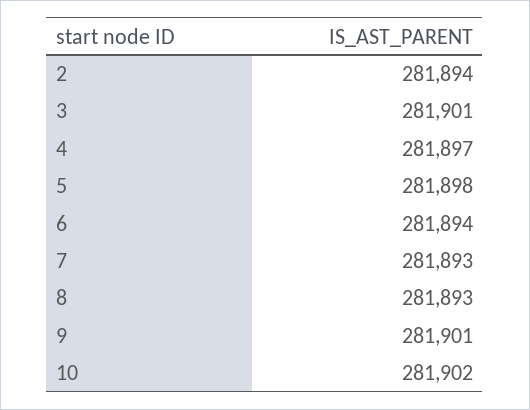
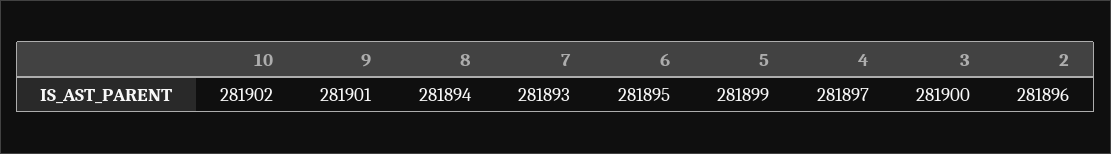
  {
-   "2": 281894,
+   "2": 281896,
-   "3": 281901,
+   "3": 281900,
    "4": 281897,
-   "5": 281898,
+   "5": 281899,
-   "6": 281894,
+   "6": 281895,
    "7": 281893,
-   "8": 281893,
+   "8": 281894,
    "9": 281901,
    "10": 281902
  }

